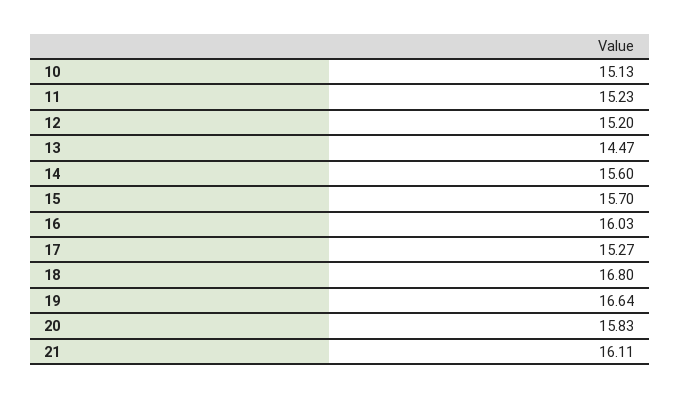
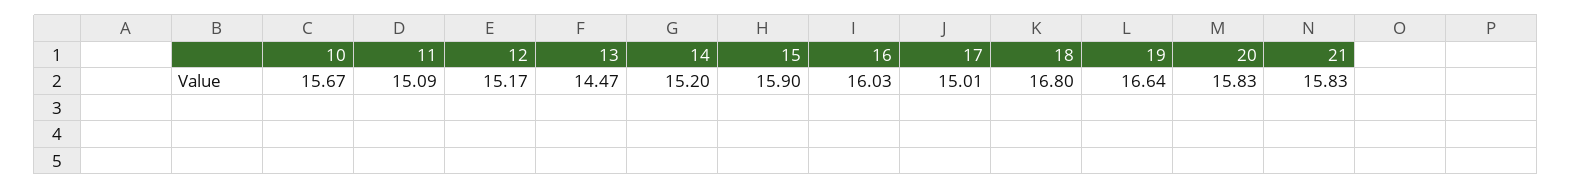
  {
-   "10": 15.13,
+   "10": 15.67,
-   "11": 15.23,
+   "11": 15.09,
-   "12": 15.2,
+   "12": 15.17,
    "13": 14.47,
-   "14": 15.6,
+   "14": 15.2,
-   "15": 15.7,
+   "15": 15.9,
    "16": 16.03,
-   "17": 15.27,
+   "17": 15.01,
    "18": 16.8,
    "19": 16.64,
    "20": 15.83,
-   "21": 16.11
+   "21": 15.83
  }

